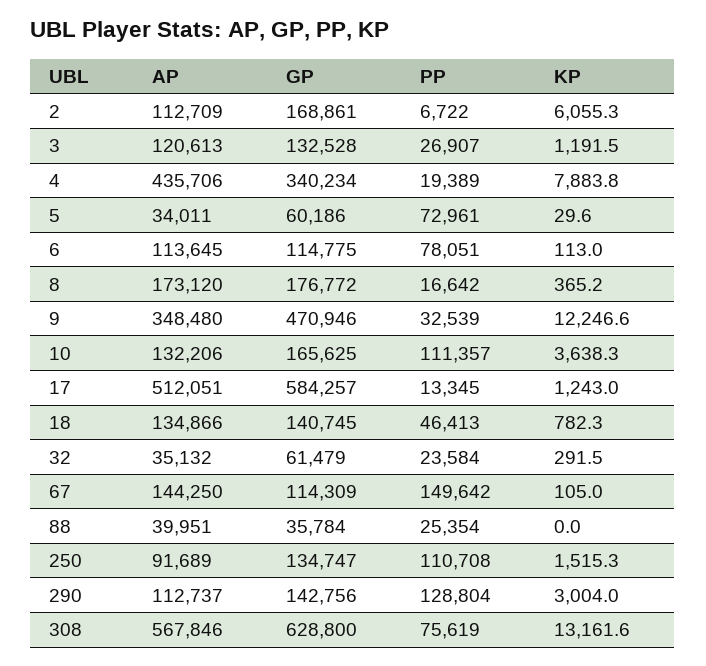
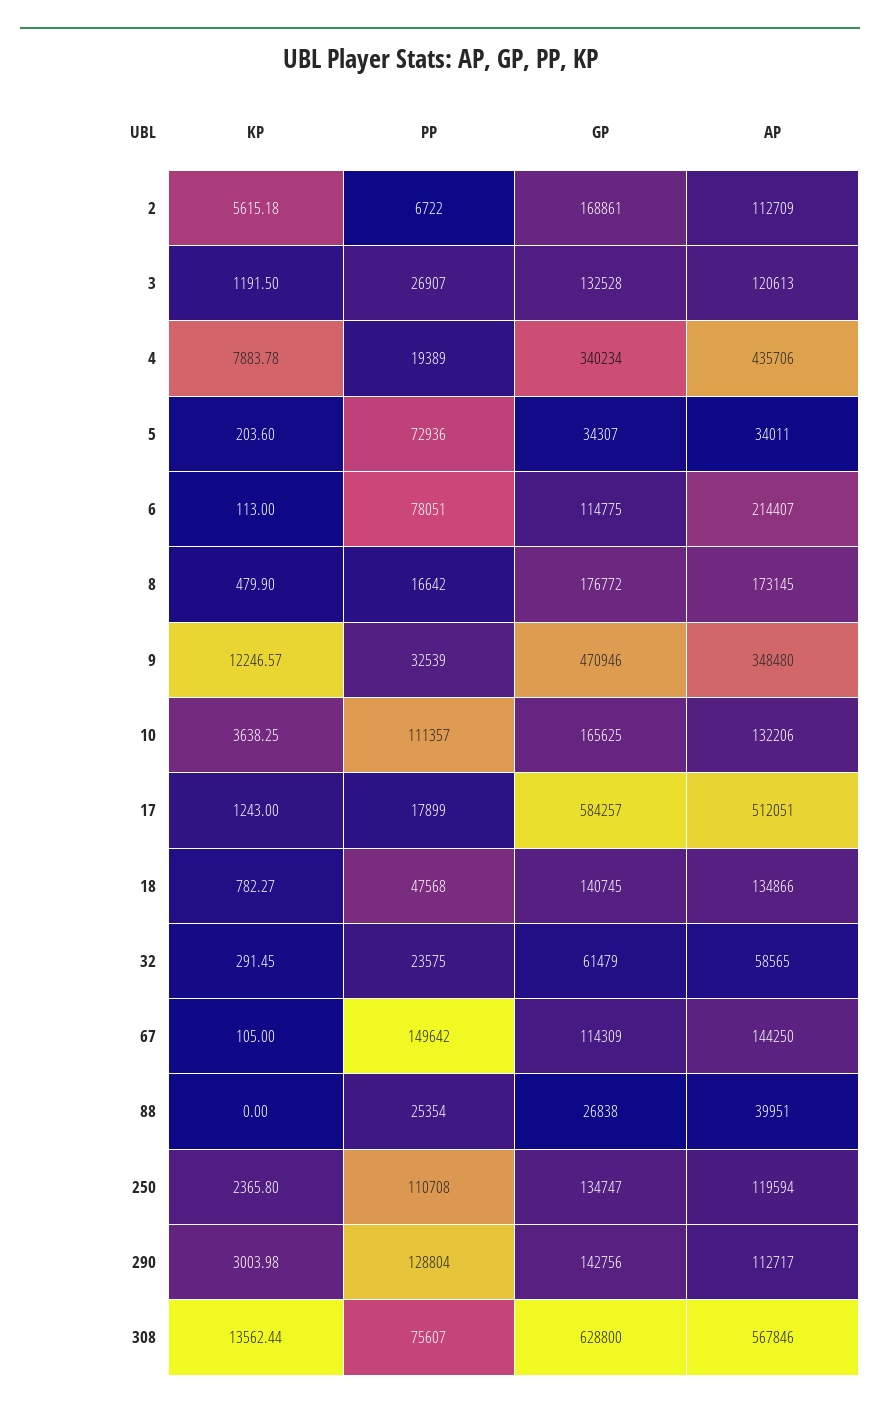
  {
    "AP": {
      "2": 112709,
      "3": 120613,
      "4": 435706,
      "5": 34011,
-     "6": 113645,
+     "6": 214407,
-     "8": 173120,
+     "8": 173145,
      "9": 348480,
      "10": 132206,
      "17": 512051,
      "18": 134866,
-     "32": 35132,
+     "32": 58565,
      "67": 144250,
      "88": 39951,
-     "250": 91689,
+     "250": 119594,
-     "290": 112737,
+     "290": 112717,
      "308": 567846
    },
    "GP": {
      "2": 168861,
      "3": 132528,
      "4": 340234,
-     "5": 60186,
+     "5": 34307,
      "6": 114775,
      "8": 176772,
      "9": 470946,
      "10": 165625,
      "17": 584257,
      "18": 140745,
      "32": 61479,
      "67": 114309,
-     "88": 35784,
+     "88": 26838,
      "250": 134747,
      "290": 142756,
      "308": 628800
    },
    "PP": {
      "2": 6722,
      "3": 26907,
      "4": 19389,
-     "5": 72961,
+     "5": 72936,
      "6": 78051,
      "8": 16642,
      "9": 32539,
      "10": 111357,
-     "17": 13345,
+     "17": 17899,
-     "18": 46413,
+     "18": 47568,
-     "32": 23584,
+     "32": 23575,
      "67": 149642,
      "88": 25354,
      "250": 110708,
      "290": 128804,
-     "308": 75619
+     "308": 75607
    },
    "KP": {
-     "2": 6055.3,
+     "2": 5615.18,
      "3": 1191.5,
      "4": 7883.78,
-     "5": 29.6,
+     "5": 203.6,
      "6": 113,
-     "8": 365.2,
+     "8": 479.9,
      "9": 12246.57,
      "10": 3638.25,
      "17": 1243,
      "18": 782.27,
      "32": 291.45,
      "67": 105,
      "88": 0,
-     "250": 1515.3,
+     "250": 2365.8,
      "290": 3003.98,
-     "308": 13161.6
+     "308": 13562.44
    }
  }

